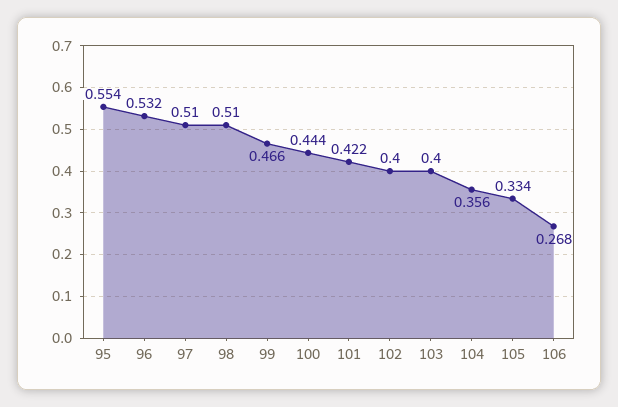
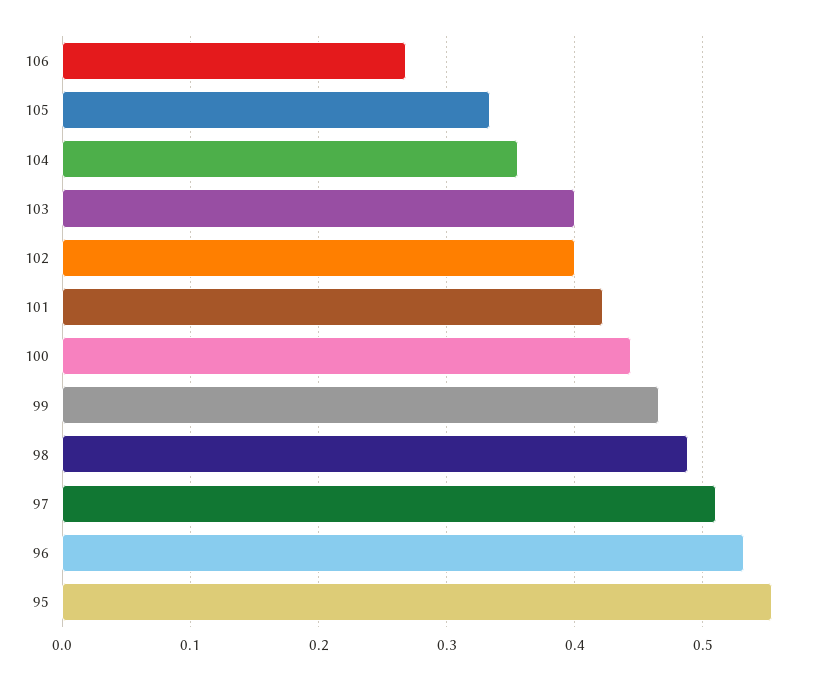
  {
    "95": 0.554,
    "96": 0.532,
    "97": 0.51,
-   "98": 0.51,
+   "98": 0.49,
    "99": 0.466,
    "100": 0.444,
    "101": 0.422,
    "102": 0.4,
    "103": 0.4,
    "104": 0.356,
    "105": 0.334,
    "106": 0.268
  }

